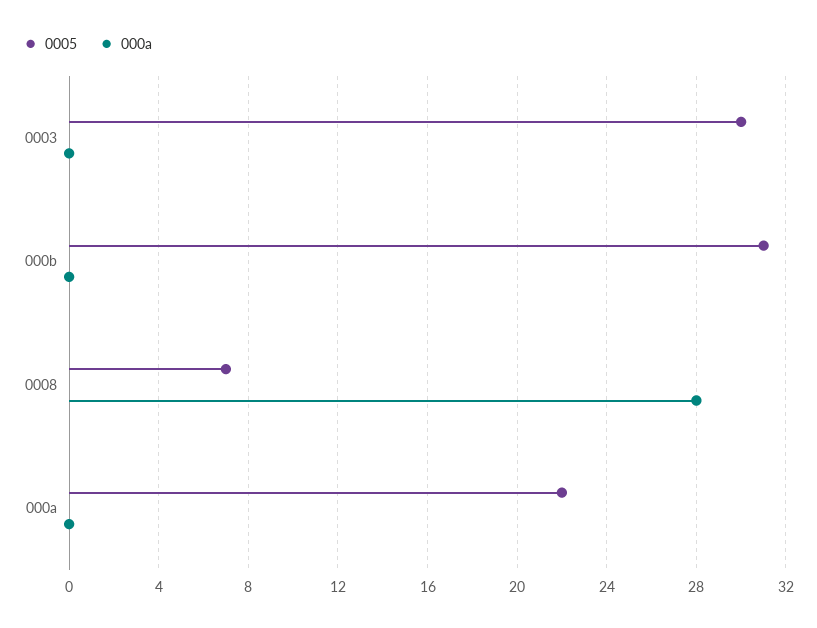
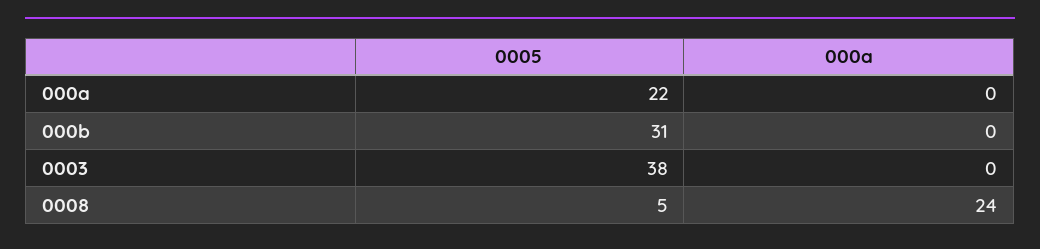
  {
    "0005": {
-     "0003": 30,
+     "0003": 38,
      "000b": 31,
-     "0008": 7,
+     "0008": 5,
      "000a": 22
    },
    "000a": {
      "0003": 0,
      "000b": 0,
-     "0008": 28,
+     "0008": 24,
      "000a": 0
    }
  }

